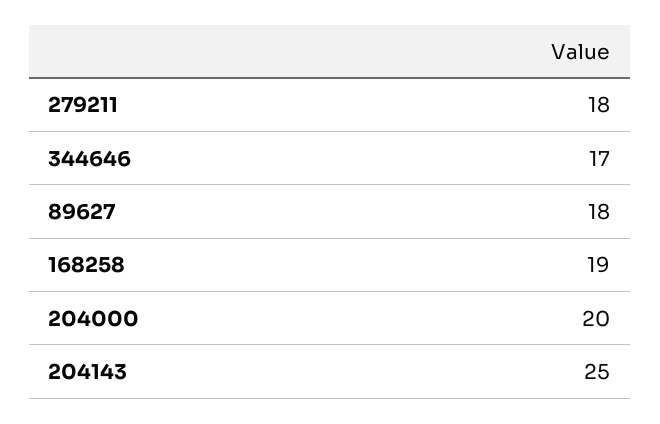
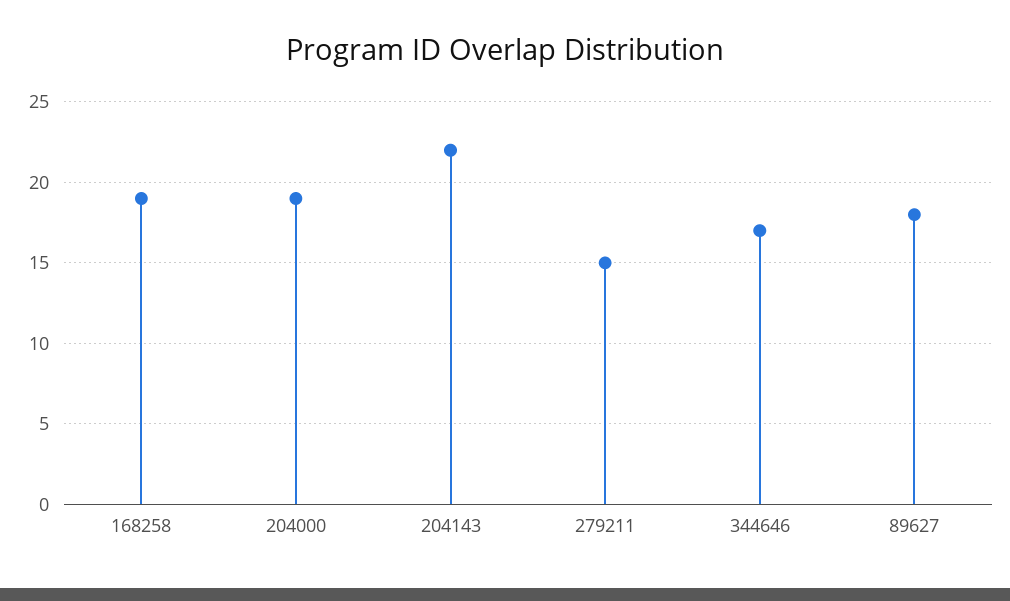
  {
-   "279211": 18,
+   "279211": 15,
    "344646": 17,
    "89627": 18,
    "168258": 19,
-   "204000": 20,
+   "204000": 19,
-   "204143": 25
+   "204143": 22
  }

